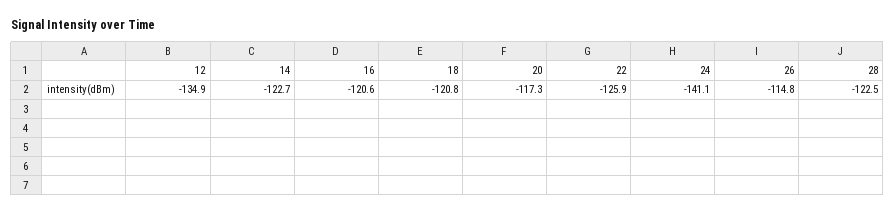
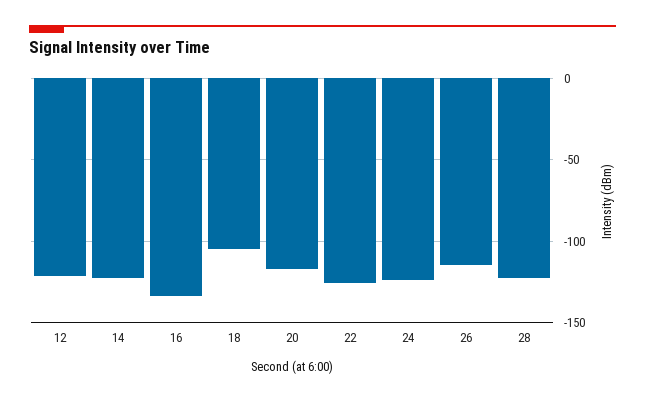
  {
-   "12": -134.9,
+   "12": -120,
    "14": -122.7,
-   "16": -120.6,
+   "16": -135,
-   "18": -120.8,
+   "18": -105,
    "20": -117.3,
    "22": -125.9,
-   "24": -141.1,
+   "24": -125,
    "26": -114.8,
    "28": -122.5
  }

